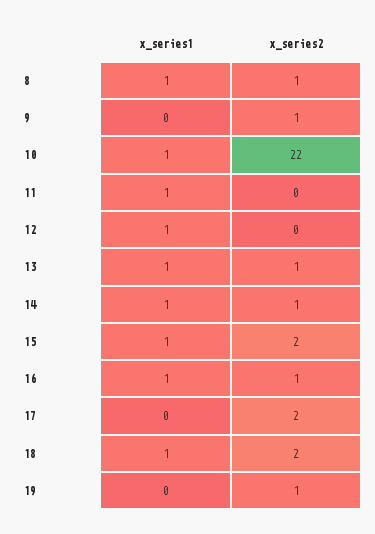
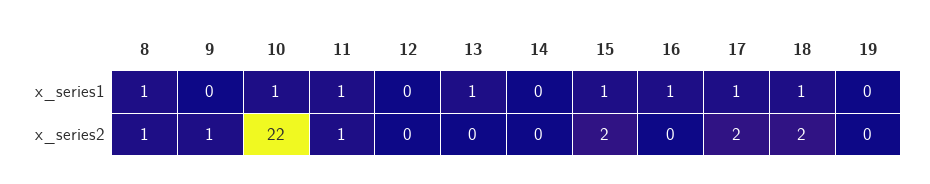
  {
    "x_series1": {
      "8": 1,
      "9": 0,
      "10": 1,
      "11": 1,
-     "12": 1,
+     "12": 0,
      "13": 1,
-     "14": 1,
+     "14": 0,
      "15": 1,
      "16": 1,
-     "17": 0,
+     "17": 1,
      "18": 1,
      "19": 0
    },
    "x_series2": {
      "8": 1,
      "9": 1,
      "10": 22,
-     "11": 0,
+     "11": 1,
      "12": 0,
-     "13": 1,
+     "13": 0,
-     "14": 1,
+     "14": 0,
      "15": 2,
-     "16": 1,
+     "16": 0,
      "17": 2,
      "18": 2,
-     "19": 1
+     "19": 0
    }
  }

